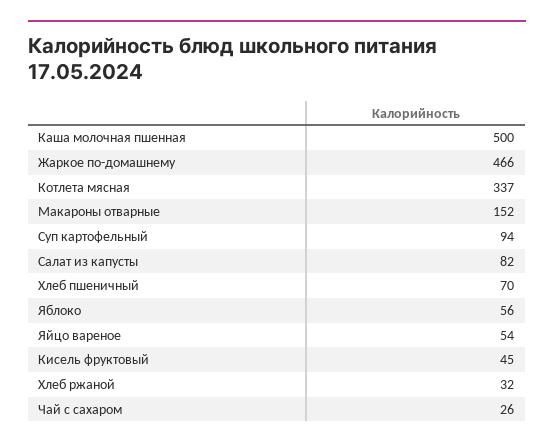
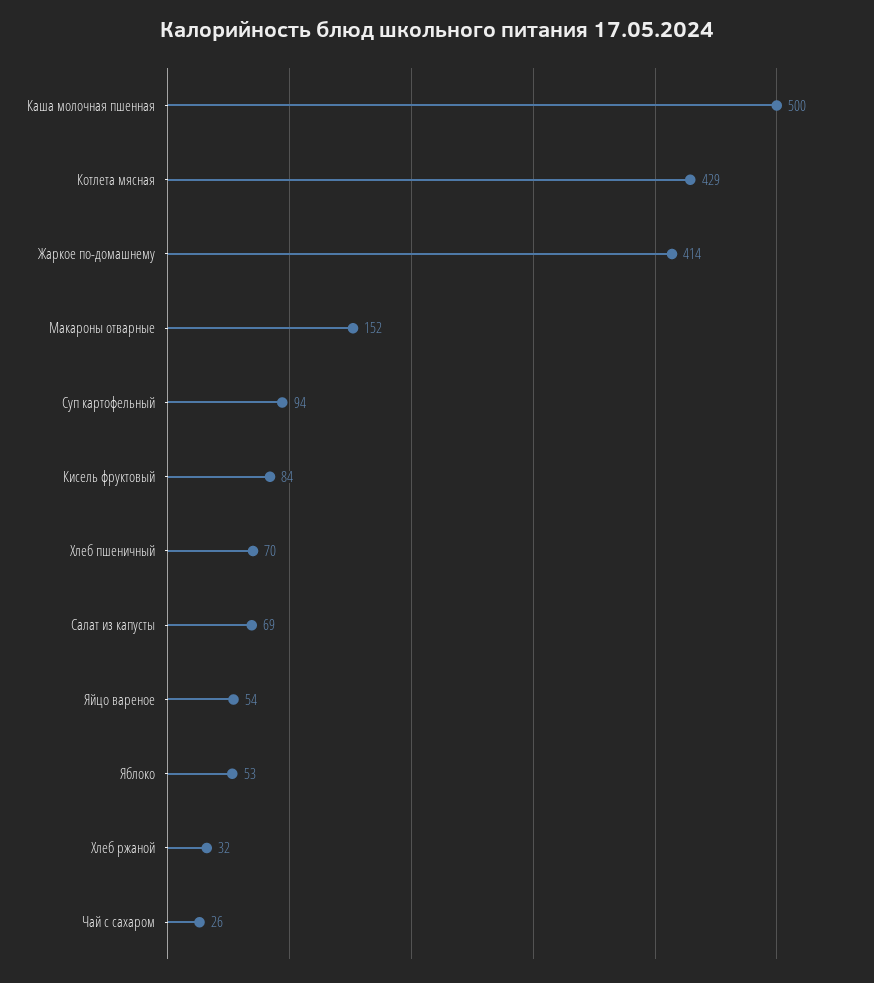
  {
    "Каша молочная пшенная": 500,
-   "Жаркое по-домашнему": 466,
+   "Жаркое по-домашнему": 414,
-   "Котлета мясная": 337,
+   "Котлета мясная": 429,
    "Макароны отварные": 152,
    "Суп картофельный": 94,
-   "Салат из капусты": 82,
+   "Салат из капусты": 69,
    "Хлеб пшеничный": 70,
-   "Яблоко": 56,
+   "Яблоко": 53,
    "Яйцо вареное": 54,
-   "Кисель фруктовый": 45,
+   "Кисель фруктовый": 84,
    "Хлеб ржаной": 32,
    "Чай с сахаром": 26
  }

